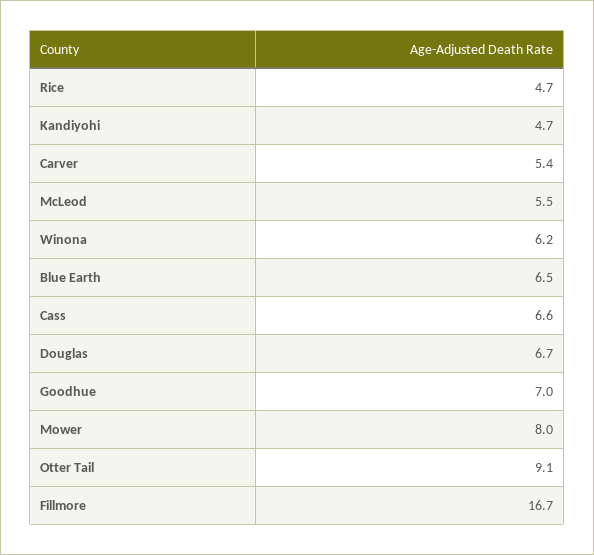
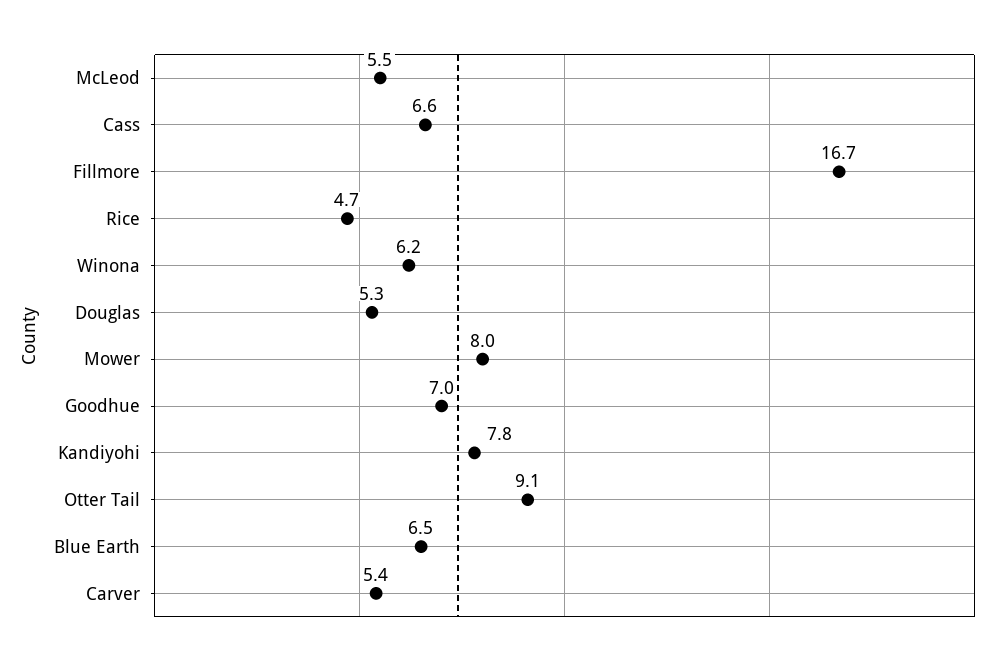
  {
    "Rice": 4.7,
-   "Kandiyohi": 4.7,
+   "Kandiyohi": 7.8,
    "Carver": 5.4,
    "McLeod": 5.5,
    "Winona": 6.2,
    "Blue Earth": 6.5,
    "Cass": 6.6,
-   "Douglas": 6.7,
+   "Douglas": 5.3,
    "Goodhue": 7,
    "Mower": 8,
    "Otter Tail": 9.1,
    "Fillmore": 16.7
  }

